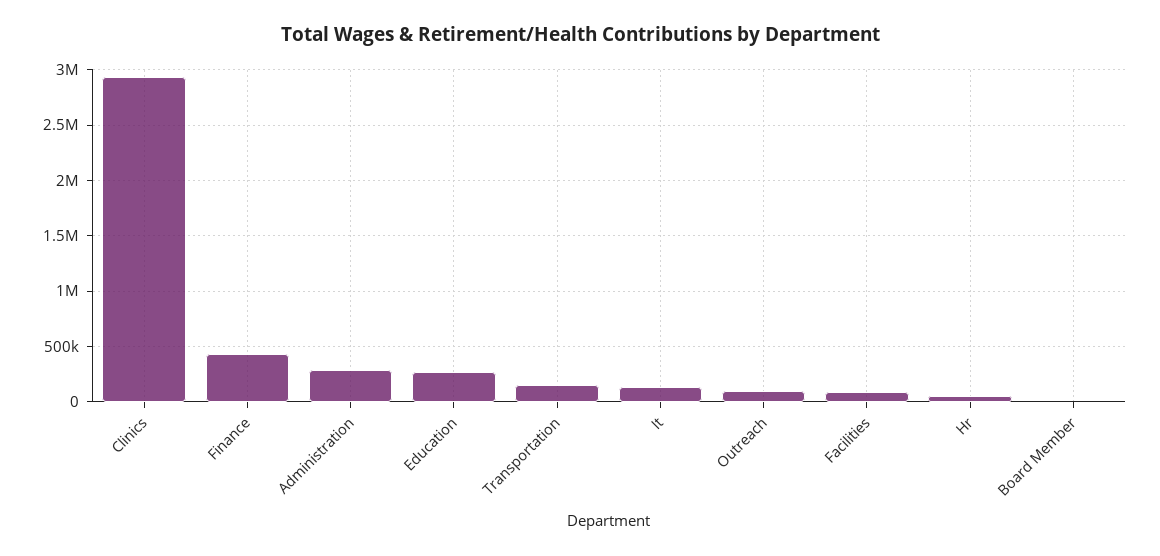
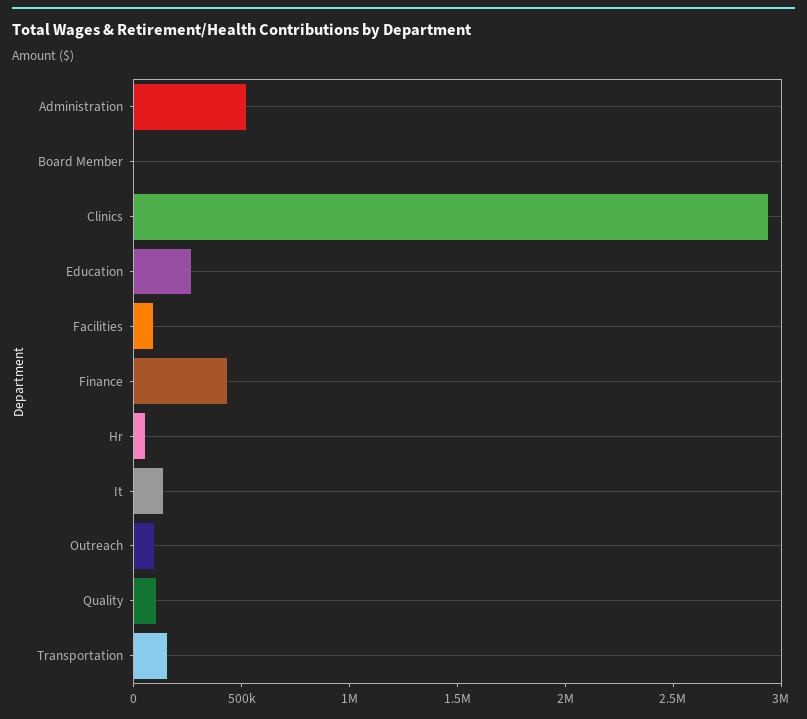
  {
    "Clinics": 2900000,
    "Finance": 400000,
-   "Administration": 300000,
+   "Administration": 500000,
    "Education": 300000,
    "Transportation": 200000,
    "It": 100000,
    "Outreach": 100000,
    "Facilities": 100000,
    "Hr": 100000,
-   "Board Member": 0
+   "Board Member": 0,
+   "Quality": 100000
  }

